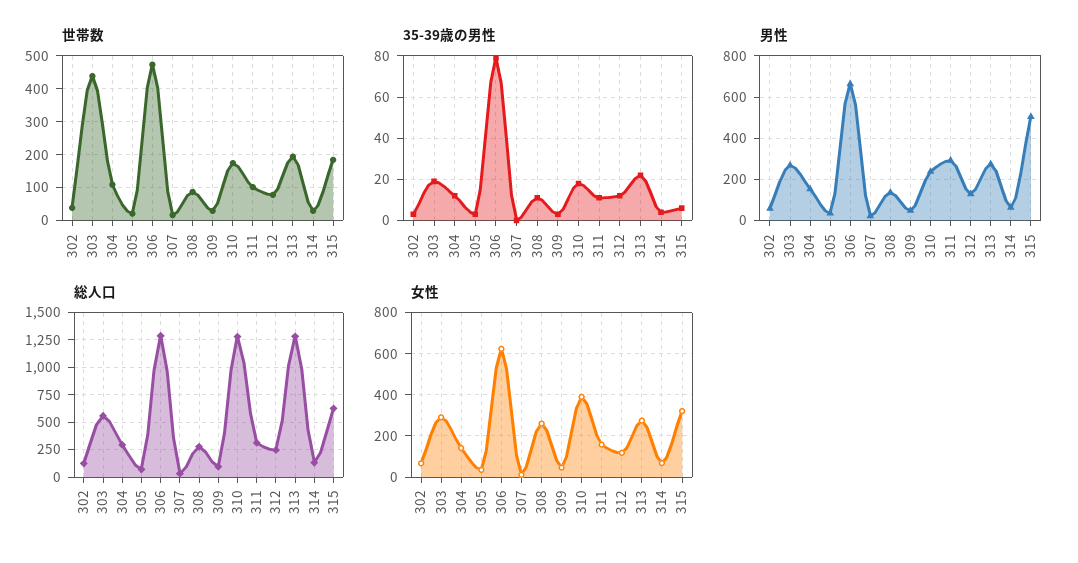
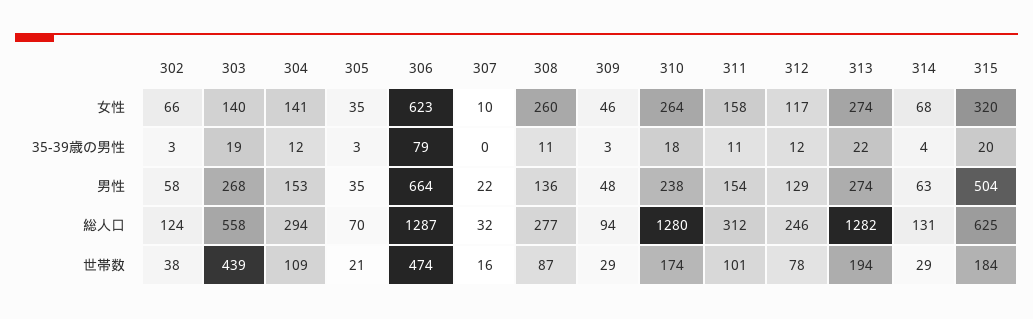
  {
    "世帯数": {
      "302": 38,
      "303": 439,
      "304": 109,
      "305": 21,
      "306": 474,
      "307": 16,
      "308": 87,
      "309": 29,
      "310": 174,
      "311": 101,
      "312": 78,
      "313": 194,
      "314": 29,
      "315": 184
    },
    "35-39歳の男性": {
      "302": 3,
      "303": 19,
      "304": 12,
      "305": 3,
      "306": 79,
      "307": 0,
      "308": 11,
      "309": 3,
      "310": 18,
      "311": 11,
      "312": 12,
      "313": 22,
      "314": 4,
-     "315": 5
+     "315": 20
    },
    "男性": {
      "302": 58,
      "303": 268,
      "304": 153,
      "305": 35,
      "306": 664,
      "307": 22,
      "308": 136,
      "309": 48,
      "310": 238,
-     "311": 300,
+     "311": 154,
      "312": 129,
      "313": 274,
      "314": 63,
      "315": 504
    },
    "総人口": {
      "302": 124,
      "303": 558,
      "304": 294,
      "305": 70,
      "306": 1287,
      "307": 32,
      "308": 277,
      "309": 94,
      "310": 1280,
      "311": 312,
      "312": 246,
      "313": 1282,
      "314": 131,
      "315": 625
    },
    "女性": {
      "302": 66,
-     "303": 300,
+     "303": 140,
      "304": 141,
      "305": 35,
      "306": 623,
      "307": 10,
      "308": 260,
      "309": 46,
-     "310": 400,
+     "310": 264,
      "311": 158,
      "312": 117,
      "313": 274,
      "314": 68,
      "315": 320
    }
  }

